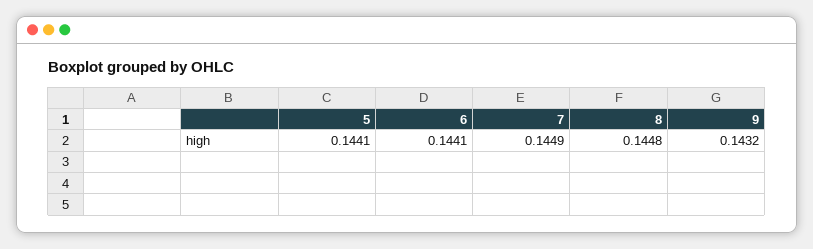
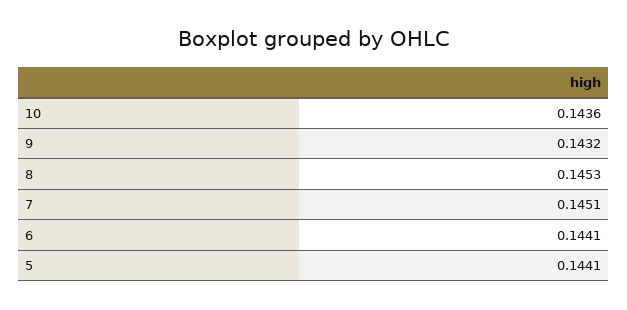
  {
    "5": 0.1441,
    "6": 0.1441,
-   "7": 0.1449,
+   "7": 0.1451,
-   "8": 0.1448,
+   "8": 0.1453,
-   "9": 0.1432
+   "9": 0.1432,
+   "10": 0.1436
  }

